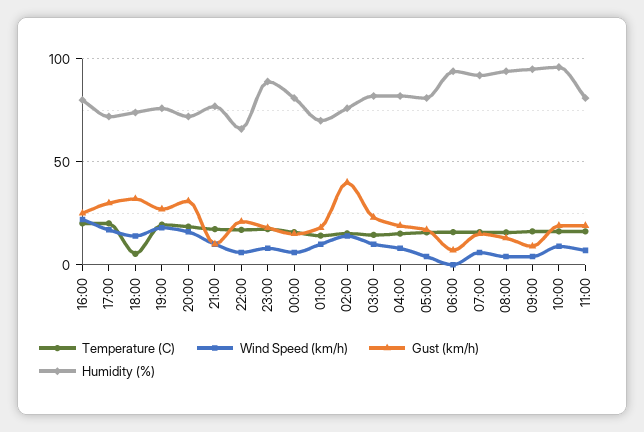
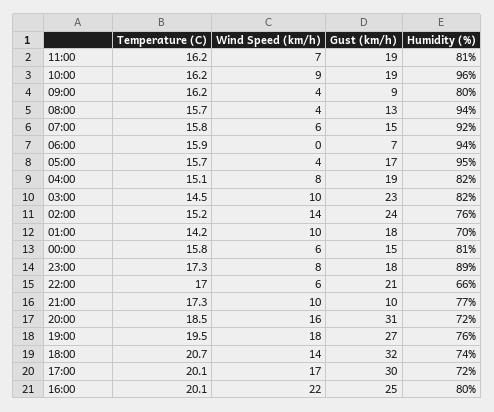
  {
    "Temperature (C)": {
      "16:00": 20.1,
      "17:00": 20.1,
-     "18:00": 5,
+     "18:00": 20.7,
      "19:00": 19.5,
      "20:00": 18.5,
      "21:00": 17.3,
      "22:00": 17,
      "23:00": 17.3,
      "00:00": 15.8,
      "01:00": 14.2,
      "02:00": 15.2,
      "03:00": 14.5,
      "04:00": 15.1,
      "05:00": 15.7,
      "06:00": 15.9,
      "07:00": 15.8,
      "08:00": 15.7,
      "09:00": 16.2,
      "10:00": 16.2,
      "11:00": 16.2
    },
    "Wind Speed (km/h)": {
      "16:00": 22,
      "17:00": 17,
      "18:00": 14,
      "19:00": 18,
      "20:00": 16,
      "21:00": 10,
      "22:00": 6,
      "23:00": 8,
      "00:00": 6,
      "01:00": 10,
      "02:00": 14,
      "03:00": 10,
      "04:00": 8,
      "05:00": 4,
      "06:00": 0,
      "07:00": 6,
      "08:00": 4,
      "09:00": 4,
      "10:00": 9,
      "11:00": 7
    },
    "Gust (km/h)": {
      "16:00": 25,
      "17:00": 30,
      "18:00": 32,
      "19:00": 27,
      "20:00": 31,
      "21:00": 10,
      "22:00": 21,
      "23:00": 18,
      "00:00": 15,
      "01:00": 18,
-     "02:00": 40,
+     "02:00": 24,
      "03:00": 23,
      "04:00": 19,
      "05:00": 17,
      "06:00": 7,
      "07:00": 15,
      "08:00": 13,
      "09:00": 9,
      "10:00": 19,
      "11:00": 19
    },
    "Humidity (%)": {
      "16:00": 80,
      "17:00": 72,
      "18:00": 74,
      "19:00": 76,
      "20:00": 72,
      "21:00": 77,
      "22:00": 66,
      "23:00": 89,
      "00:00": 81,
      "01:00": 70,
      "02:00": 76,
      "03:00": 82,
      "04:00": 82,
-     "05:00": 80,
+     "05:00": 95,
      "06:00": 94,
      "07:00": 92,
      "08:00": 94,
-     "09:00": 95,
+     "09:00": 80,
      "10:00": 96,
      "11:00": 81
    }
  }

